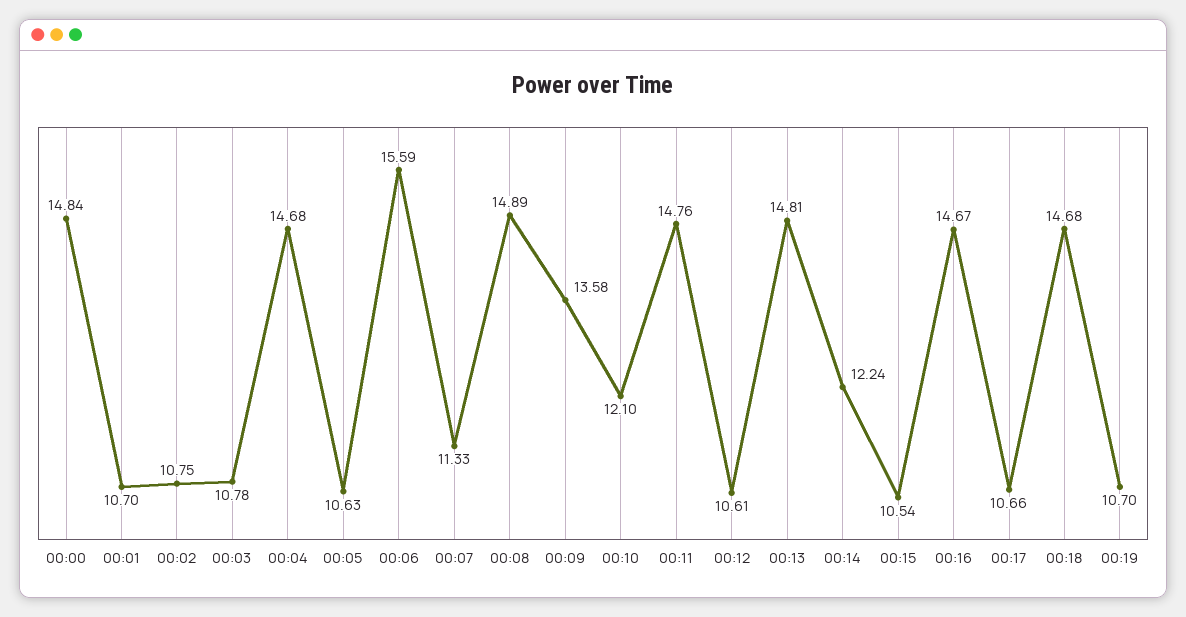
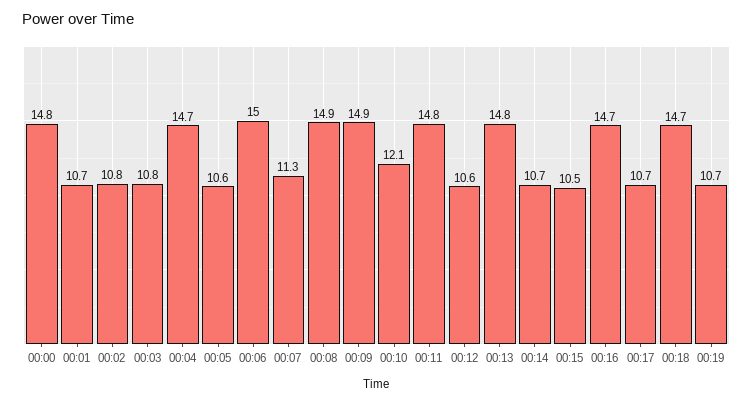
  {
    "00:00": 14.84,
    "00:01": 10.7,
    "00:02": 10.75,
    "00:03": 10.78,
    "00:04": 14.68,
    "00:05": 10.63,
-   "00:06": 15.59,
+   "00:06": 15,
    "00:07": 11.33,
    "00:08": 14.89,
-   "00:09": 13.58,
+   "00:09": 14.9,
    "00:10": 12.1,
    "00:11": 14.76,
    "00:12": 10.61,
    "00:13": 14.81,
-   "00:14": 12.24,
+   "00:14": 10.7,
    "00:15": 10.54,
    "00:16": 14.67,
    "00:17": 10.66,
    "00:18": 14.68,
    "00:19": 10.7
  }

